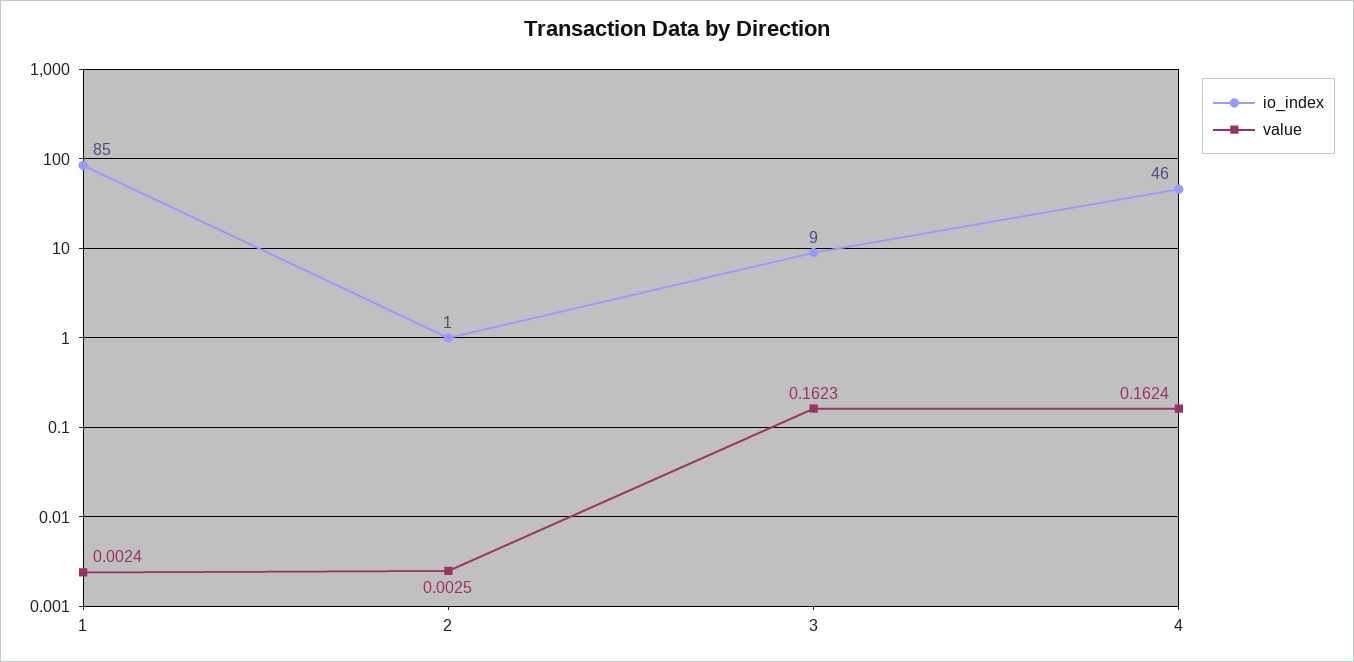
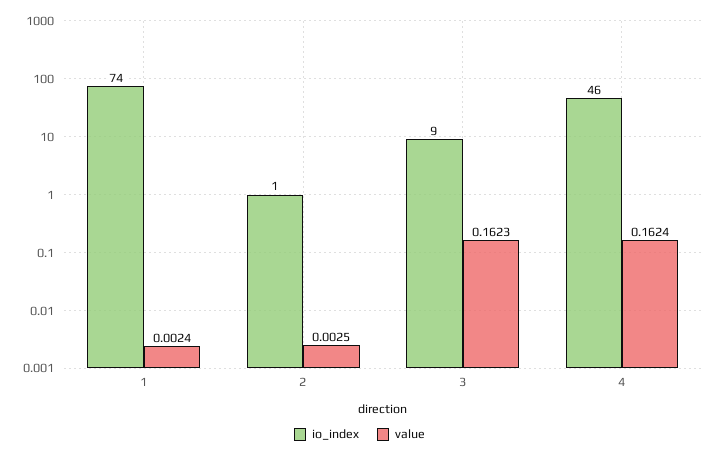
  {
    "io_index": {
-     "1": 85,
+     "1": 74,
      "2": 1,
      "3": 9,
      "4": 46
    },
    "value": {
      "1": 0.0024,
      "2": 0.0025,
      "3": 0.1623,
      "4": 0.1624
    }
  }

